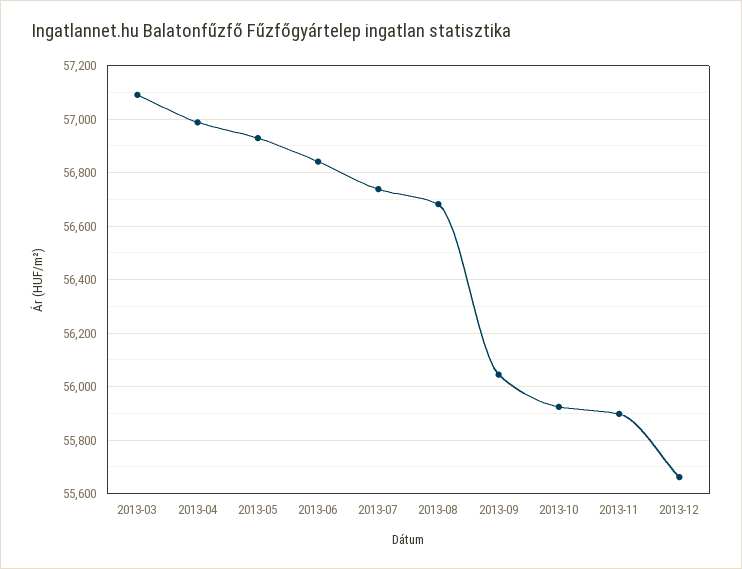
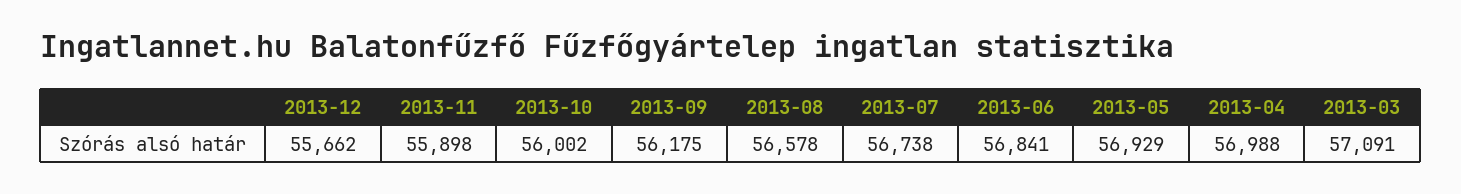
  {
    "2013-03": 57091,
    "2013-04": 56988,
    "2013-05": 56929,
    "2013-06": 56841,
    "2013-07": 56738,
-   "2013-08": 56675,
+   "2013-08": 56578,
-   "2013-09": 56050,
+   "2013-09": 56175,
-   "2013-10": 55925,
+   "2013-10": 56002,
    "2013-11": 55898,
    "2013-12": 55662
  }

